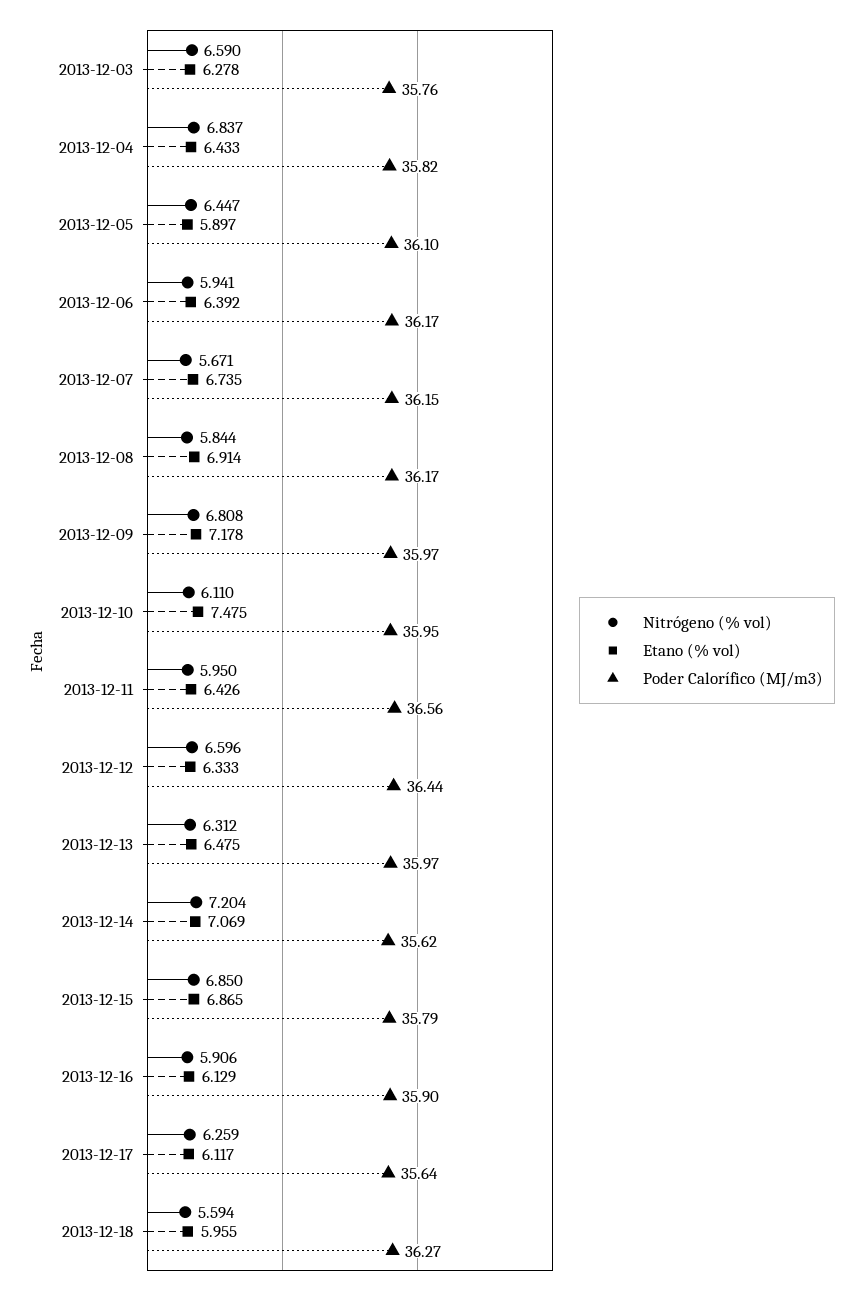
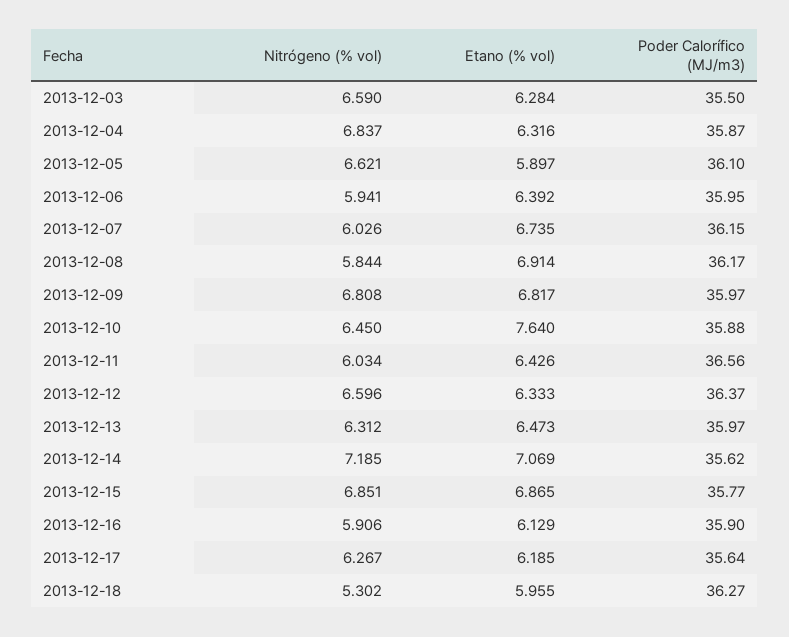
  {
    "Nitrógeno (% vol)": {
      "2013-12-03": 6.59,
      "2013-12-04": 6.837,
-     "2013-12-05": 6.447,
+     "2013-12-05": 6.621,
      "2013-12-06": 5.941,
-     "2013-12-07": 5.671,
+     "2013-12-07": 6.026,
      "2013-12-08": 5.844,
      "2013-12-09": 6.808,
-     "2013-12-10": 6.11,
+     "2013-12-10": 6.45,
-     "2013-12-11": 5.95,
+     "2013-12-11": 6.034,
      "2013-12-12": 6.596,
      "2013-12-13": 6.312,
-     "2013-12-14": 7.204,
+     "2013-12-14": 7.185,
-     "2013-12-15": 6.85,
+     "2013-12-15": 6.851,
      "2013-12-16": 5.906,
-     "2013-12-17": 6.259,
+     "2013-12-17": 6.267,
-     "2013-12-18": 5.594
+     "2013-12-18": 5.302
    },
    "Etano (% vol)": {
-     "2013-12-03": 6.278,
+     "2013-12-03": 6.284,
-     "2013-12-04": 6.433,
+     "2013-12-04": 6.316,
      "2013-12-05": 5.897,
      "2013-12-06": 6.392,
      "2013-12-07": 6.735,
      "2013-12-08": 6.914,
-     "2013-12-09": 7.178,
+     "2013-12-09": 6.817,
-     "2013-12-10": 7.475,
+     "2013-12-10": 7.64,
      "2013-12-11": 6.426,
      "2013-12-12": 6.333,
-     "2013-12-13": 6.475,
+     "2013-12-13": 6.473,
      "2013-12-14": 7.069,
      "2013-12-15": 6.865,
      "2013-12-16": 6.129,
-     "2013-12-17": 6.117,
+     "2013-12-17": 6.185,
      "2013-12-18": 5.955
    },
    "Poder Calorífico (MJ/m3)": {
-     "2013-12-03": 35.76,
+     "2013-12-03": 35.5,
-     "2013-12-04": 35.82,
+     "2013-12-04": 35.87,
      "2013-12-05": 36.1,
-     "2013-12-06": 36.17,
+     "2013-12-06": 35.95,
      "2013-12-07": 36.15,
      "2013-12-08": 36.17,
      "2013-12-09": 35.97,
-     "2013-12-10": 35.95,
+     "2013-12-10": 35.88,
      "2013-12-11": 36.56,
-     "2013-12-12": 36.44,
+     "2013-12-12": 36.37,
      "2013-12-13": 35.97,
      "2013-12-14": 35.62,
-     "2013-12-15": 35.79,
+     "2013-12-15": 35.77,
      "2013-12-16": 35.9,
      "2013-12-17": 35.64,
      "2013-12-18": 36.27
    }
  }

